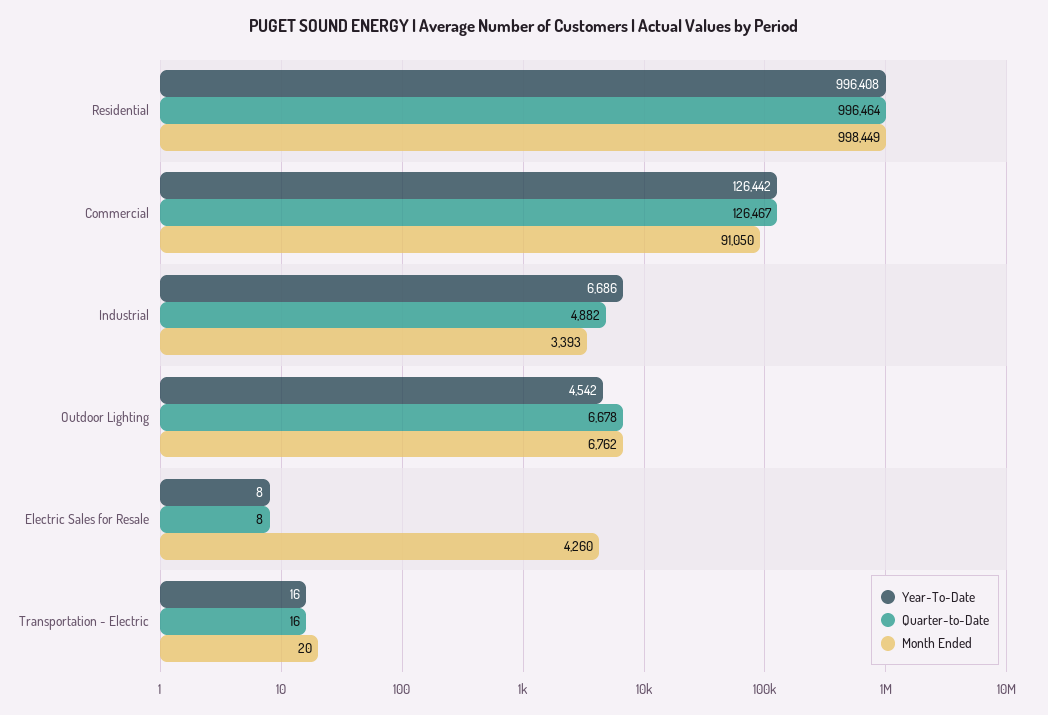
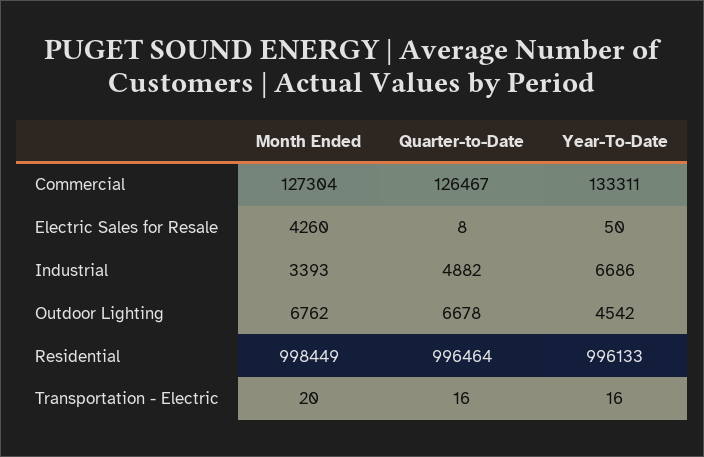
  {
    "Year-To-Date": {
-     "Residential": 996408,
+     "Residential": 996133,
-     "Commercial": 126442,
+     "Commercial": 133311,
      "Industrial": 6686,
      "Outdoor Lighting": 4542,
-     "Electric Sales for Resale": 8,
+     "Electric Sales for Resale": 50,
      "Transportation - Electric": 16
    },
    "Quarter-to-Date": {
      "Residential": 996464,
      "Commercial": 126467,
      "Industrial": 4882,
      "Outdoor Lighting": 6678,
      "Electric Sales for Resale": 8,
      "Transportation - Electric": 16
    },
    "Month Ended": {
      "Residential": 998449,
-     "Commercial": 91050,
+     "Commercial": 127304,
      "Industrial": 3393,
      "Outdoor Lighting": 6762,
      "Electric Sales for Resale": 4260,
      "Transportation - Electric": 20
    }
  }

